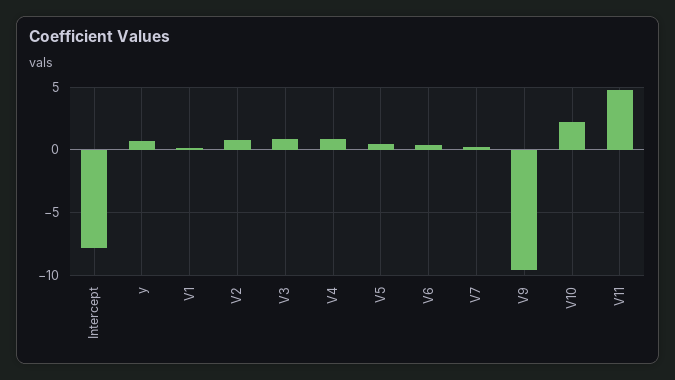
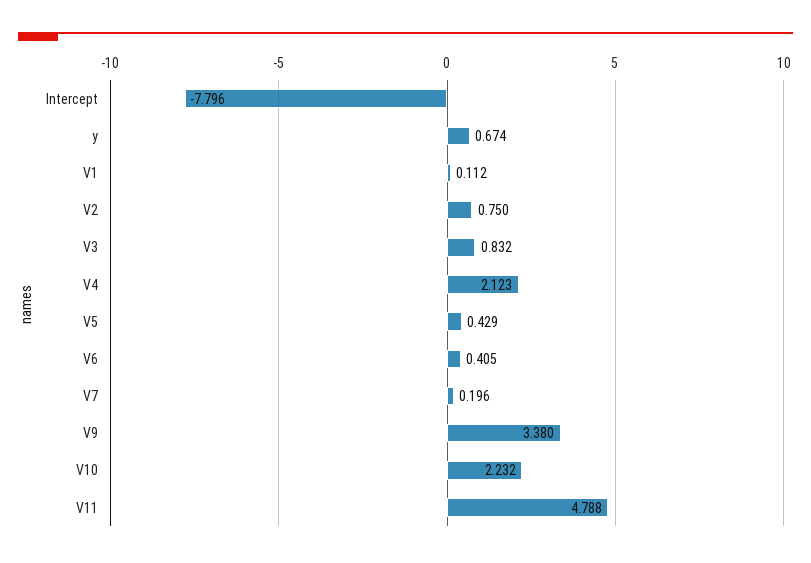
  {
    "Intercept": -7.796,
    "y": 0.674,
    "V1": 0.112,
    "V2": 0.75,
    "V3": 0.832,
-   "V4": 1,
+   "V4": 2.123,
    "V5": 0.429,
    "V6": 0.405,
    "V7": 0.196,
-   "V9": -9.5,
+   "V9": 3.38,
    "V10": 2.232,
    "V11": 4.788
  }

